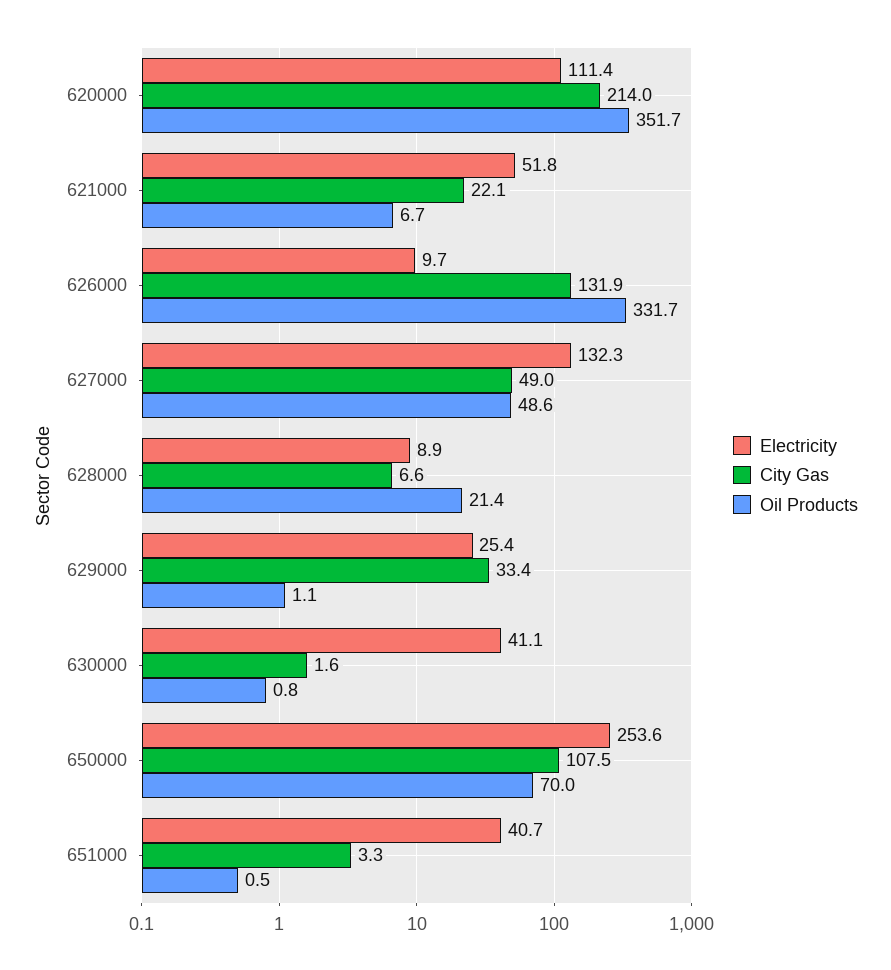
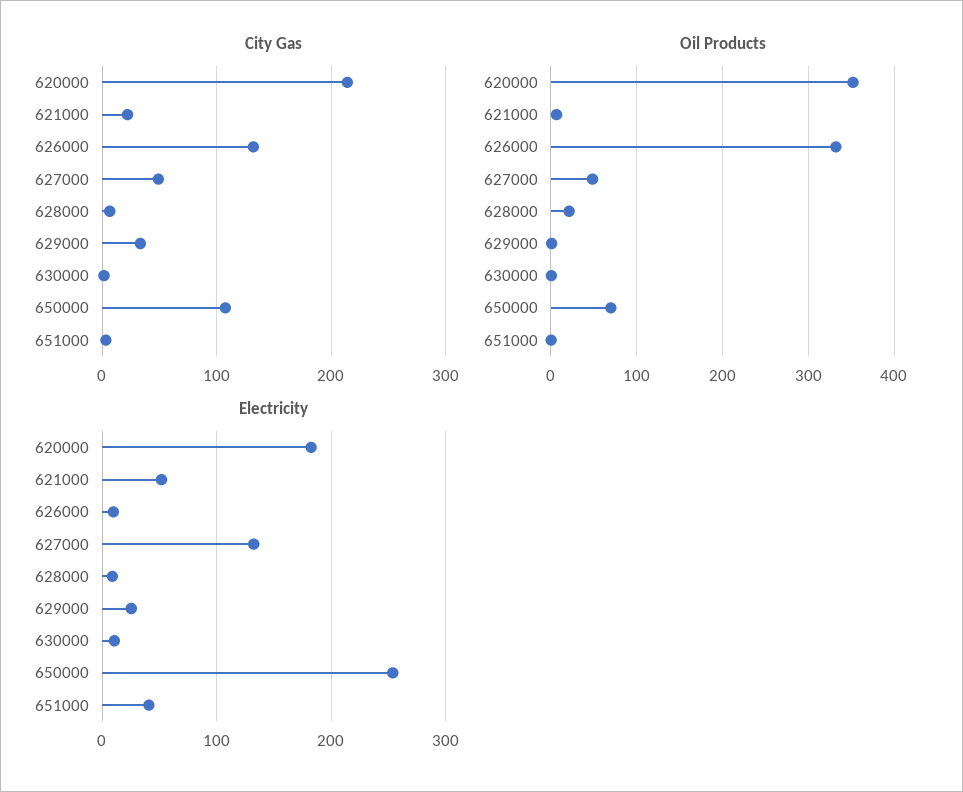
  {
    "Electricity": {
-     "620000": 111.4,
+     "620000": 180,
      "621000": 51.8,
      "626000": 9.7,
      "627000": 132.3,
      "628000": 8.9,
      "629000": 25.4,
-     "630000": 41.1,
+     "630000": 10,
      "650000": 253.6,
      "651000": 40.7
    },
    "City Gas": {
      "620000": 214,
      "621000": 22.1,
      "626000": 131.9,
      "627000": 49,
      "628000": 6.6,
      "629000": 33.4,
      "630000": 1.6,
      "650000": 107.5,
      "651000": 3.3
    },
    "Oil Products": {
      "620000": 351.7,
      "621000": 6.7,
      "626000": 331.7,
      "627000": 48.6,
      "628000": 21.4,
      "629000": 1.1,
      "630000": 0.8,
      "650000": 70,
      "651000": 0.5
    }
  }

